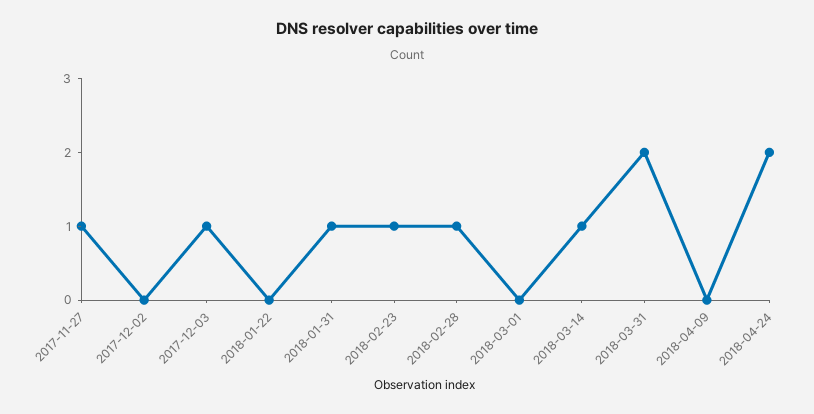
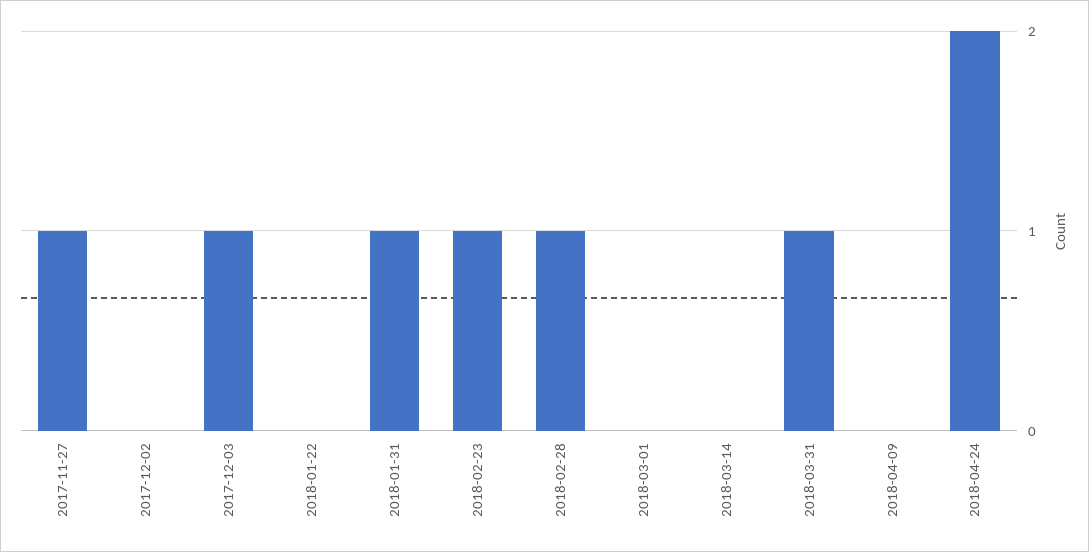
  {
    "2017-11-27": 1,
    "2017-12-02": 0,
    "2017-12-03": 1,
    "2018-01-22": 0,
    "2018-01-31": 1,
    "2018-02-23": 1,
    "2018-02-28": 1,
    "2018-03-01": 0,
-   "2018-03-14": 1,
+   "2018-03-14": 0,
-   "2018-03-31": 2,
+   "2018-03-31": 1,
    "2018-04-09": 0,
    "2018-04-24": 2
  }

